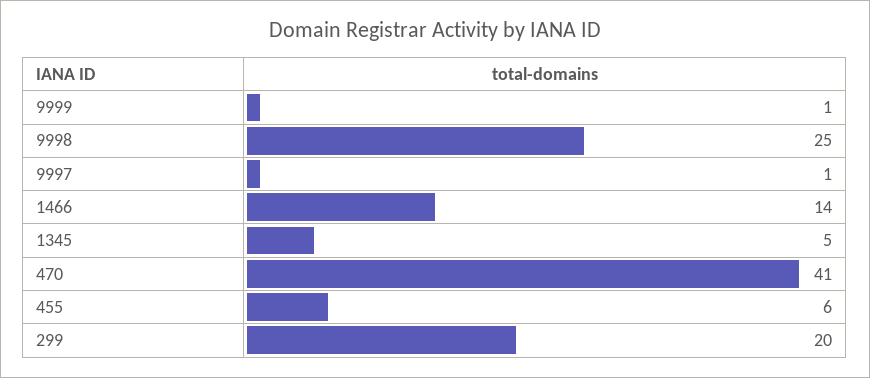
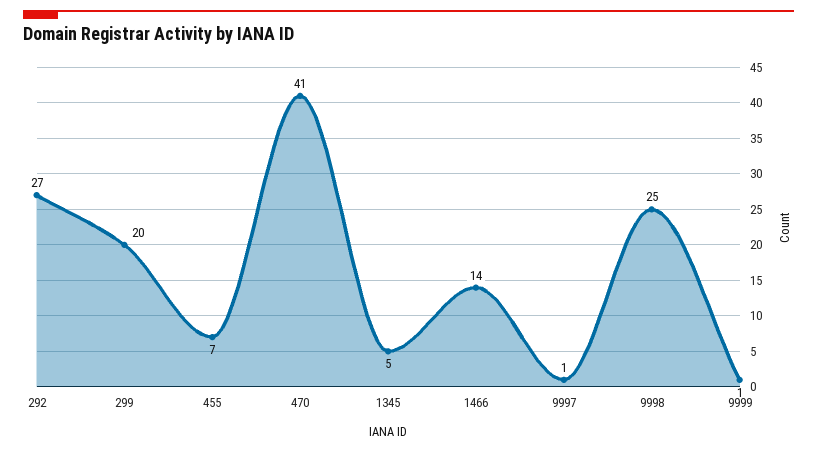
  {
    "9999": 1,
    "9998": 25,
    "9997": 1,
    "1466": 14,
    "1345": 5,
    "470": 41,
-   "455": 6,
+   "455": 7,
-   "299": 20
+   "299": 20,
+   "292": 27
  }

